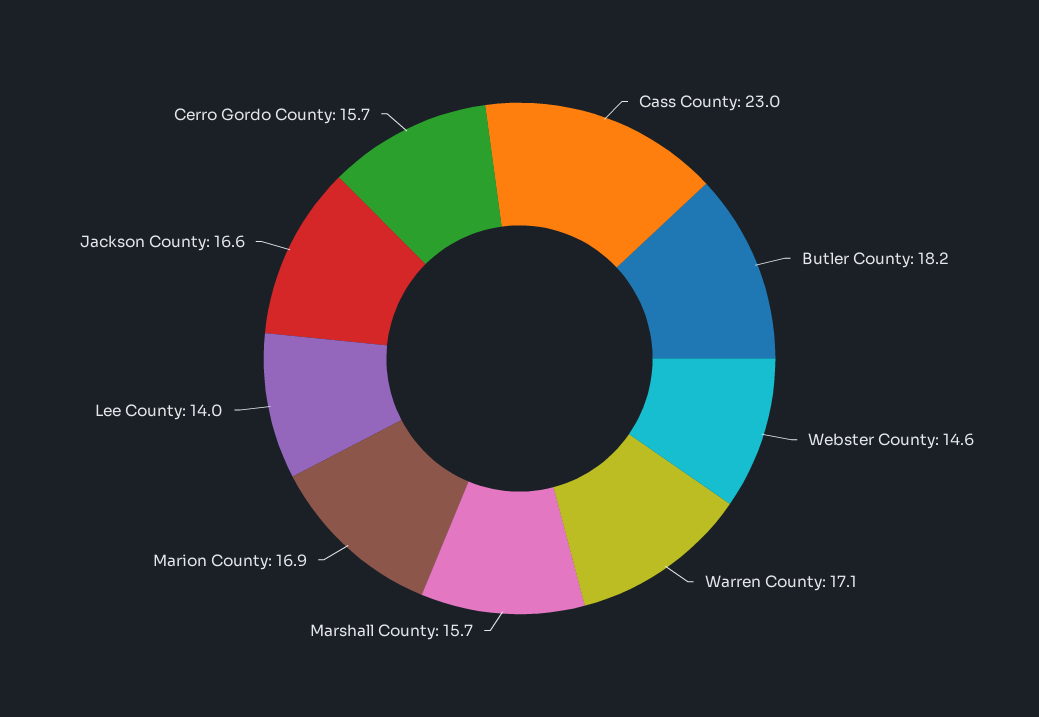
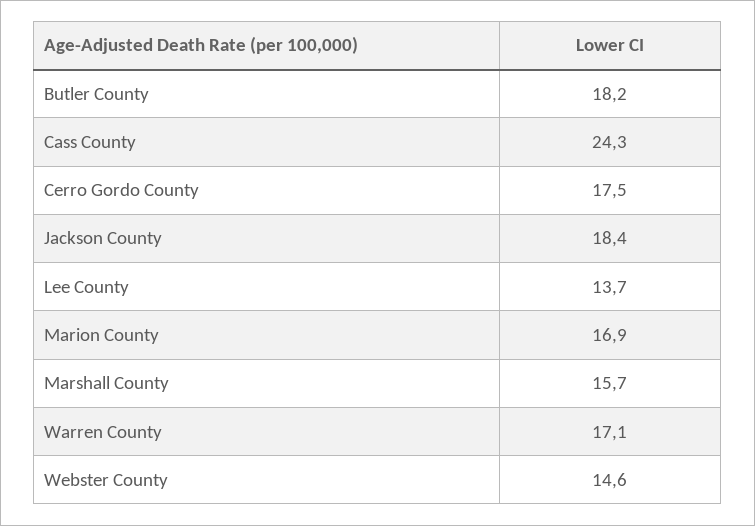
  {
-   "Cass County": 23,
+   "Cass County": 24.3,
    "Butler County": 18.2,
    "Webster County": 14.6,
    "Warren County": 17.1,
    "Marshall County": 15.7,
    "Marion County": 16.9,
-   "Lee County": 14,
+   "Lee County": 13.7,
-   "Jackson County": 16.6,
+   "Jackson County": 18.4,
-   "Cerro Gordo County": 15.7
+   "Cerro Gordo County": 17.5
  }

